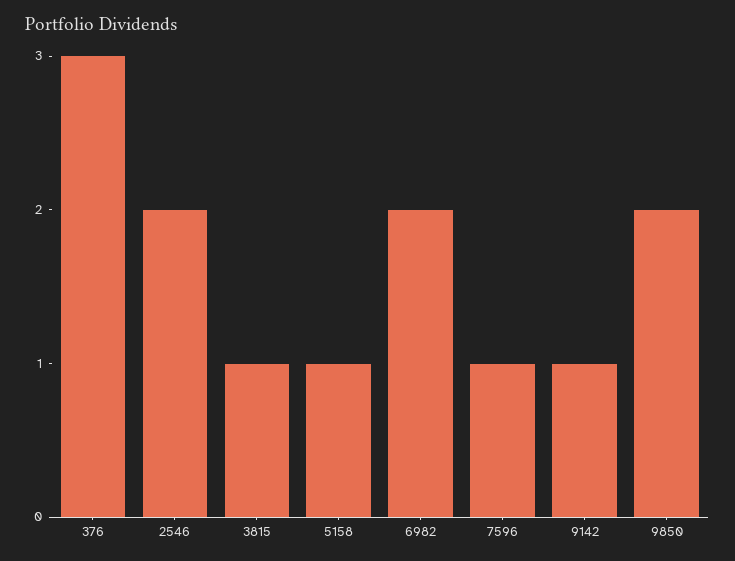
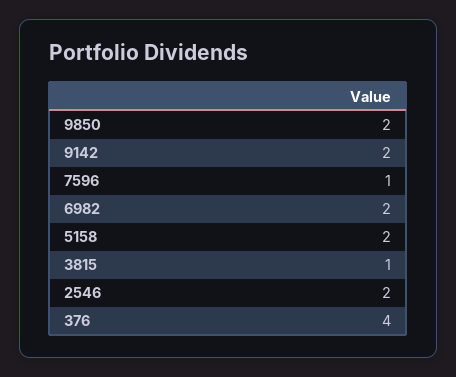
  {
-   "376": 3,
+   "376": 4,
    "2546": 2,
    "3815": 1,
-   "5158": 1,
+   "5158": 2,
    "6982": 2,
    "7596": 1,
-   "9142": 1,
+   "9142": 2,
    "9850": 2
  }

